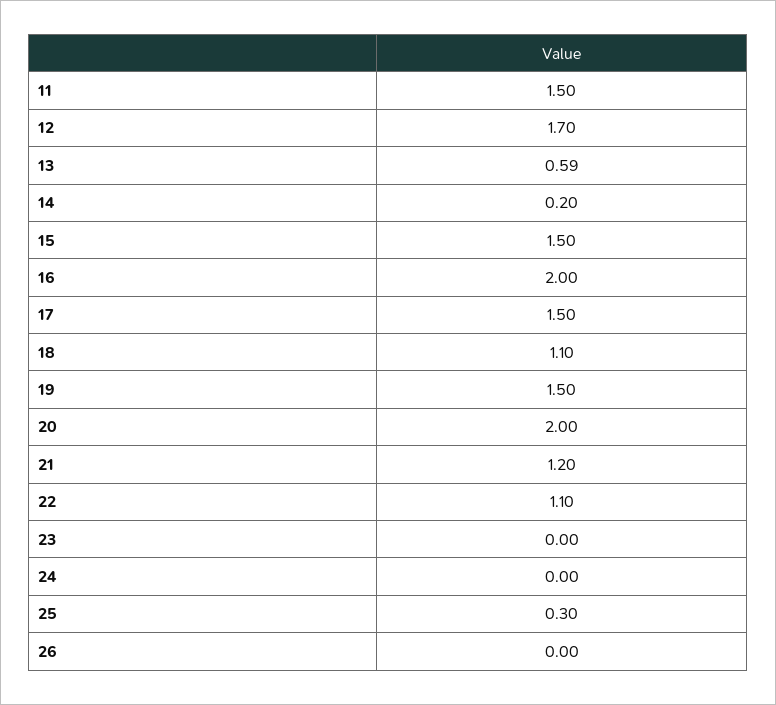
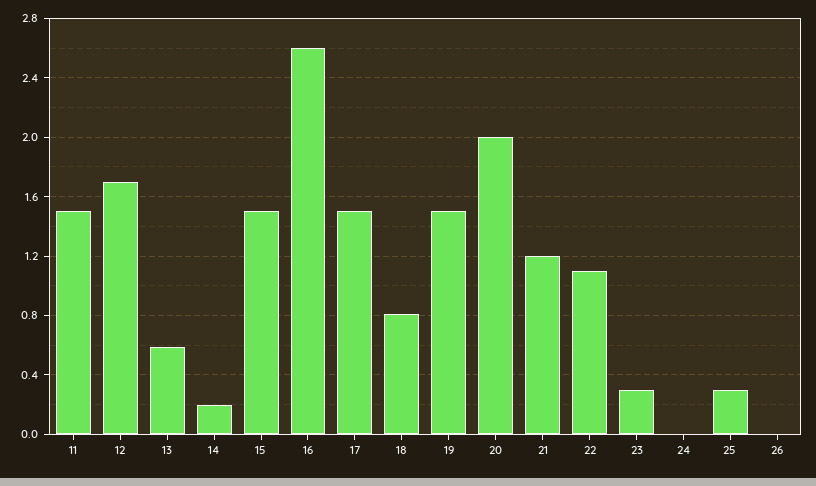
  {
    "11": 1.5,
    "12": 1.7,
    "13": 0.59,
    "14": 0.2,
    "15": 1.5,
-   "16": 2,
+   "16": 2.6,
    "17": 1.5,
-   "18": 1.1,
+   "18": 0.8,
    "19": 1.5,
    "20": 2,
    "21": 1.2,
    "22": 1.1,
-   "23": 0,
+   "23": 0.3,
    "24": 0,
    "25": 0.3,
    "26": 0
  }

